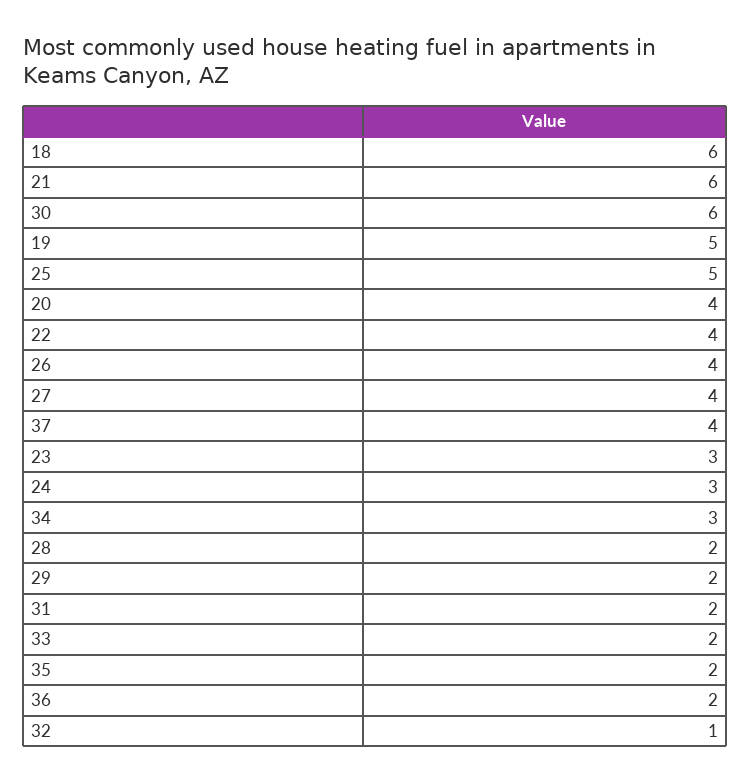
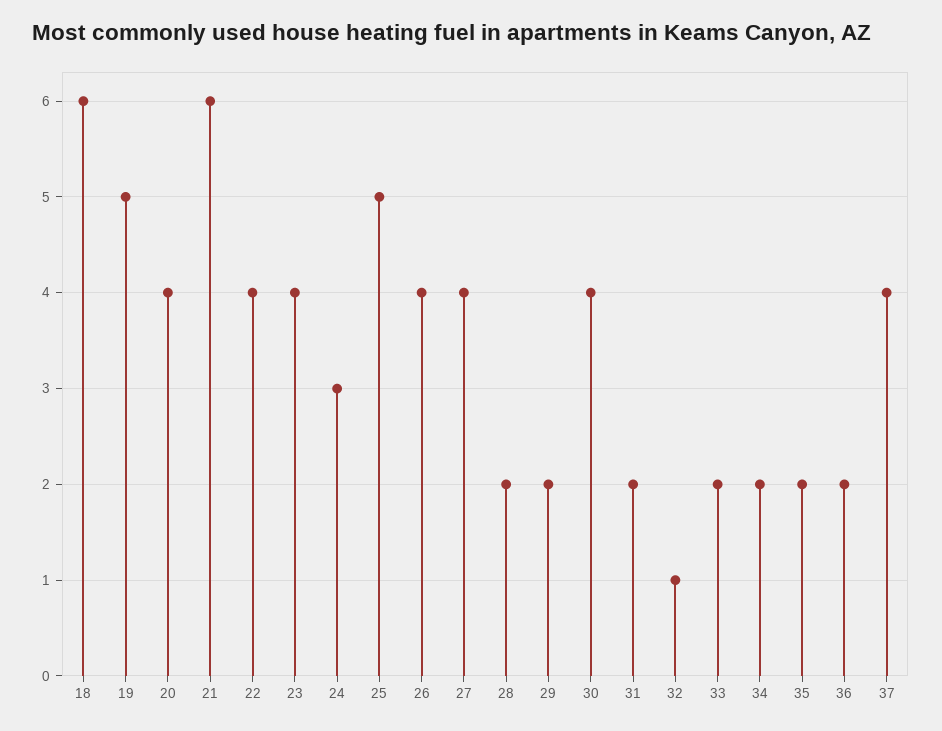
  {
    "18": 6,
    "21": 6,
-   "30": 6,
+   "30": 4,
    "19": 5,
    "25": 5,
    "20": 4,
    "22": 4,
    "26": 4,
    "27": 4,
    "37": 4,
-   "23": 3,
+   "23": 4,
    "24": 3,
-   "34": 3,
+   "34": 2,
    "28": 2,
    "29": 2,
    "31": 2,
    "33": 2,
    "35": 2,
    "36": 2,
    "32": 1
  }

